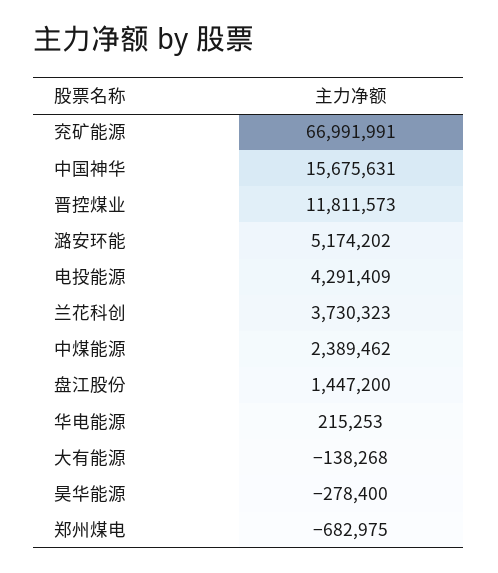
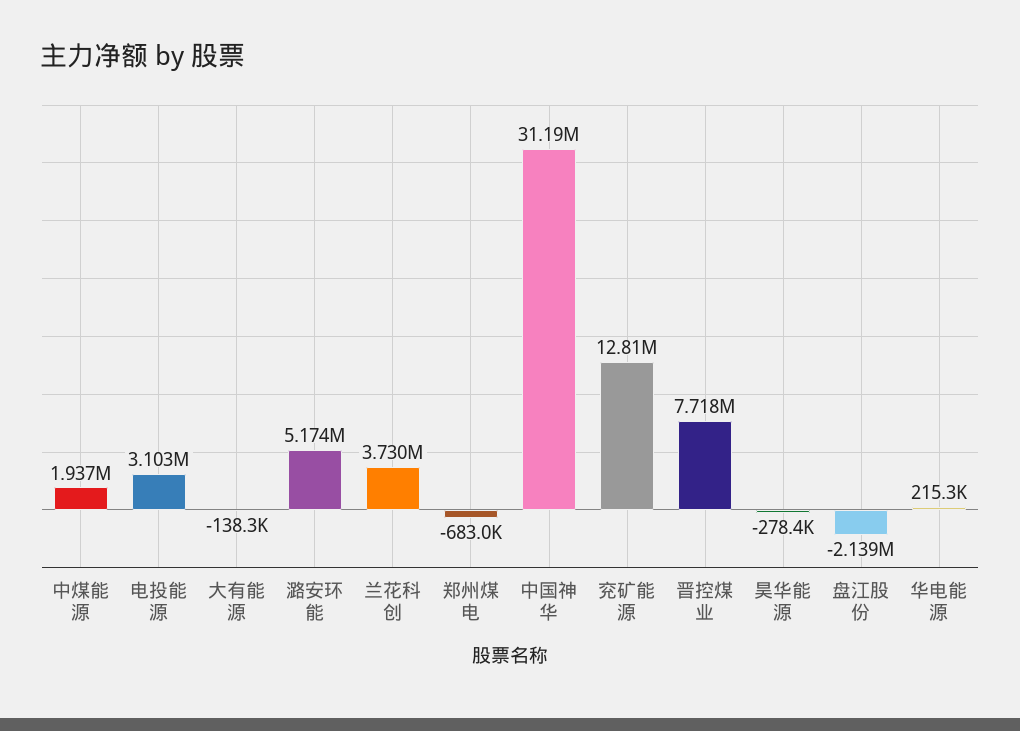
  {
-   "兖矿能源": 66991991,
+   "兖矿能源": 12810000,
-   "中国神华": 15675631,
+   "中国神华": 31190000,
-   "晋控煤业": 11811573,
+   "晋控煤业": 7718000,
    "潞安环能": 5174202,
-   "电投能源": 4291409,
+   "电投能源": 3103000,
    "兰花科创": 3730323,
-   "中煤能源": 2389462,
+   "中煤能源": 1937000,
-   "盘江股份": 1447200,
+   "盘江股份": -2139000,
    "华电能源": 215253,
    "大有能源": -138268,
    "昊华能源": -278400,
    "郑州煤电": -682975
  }

